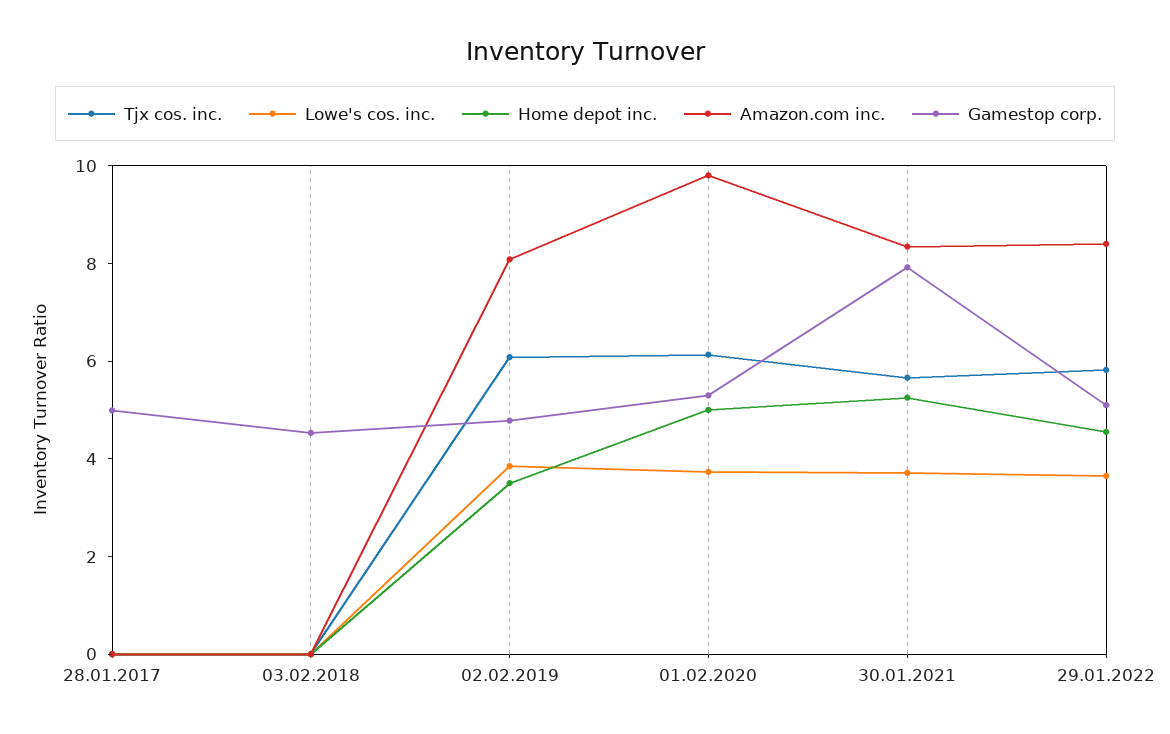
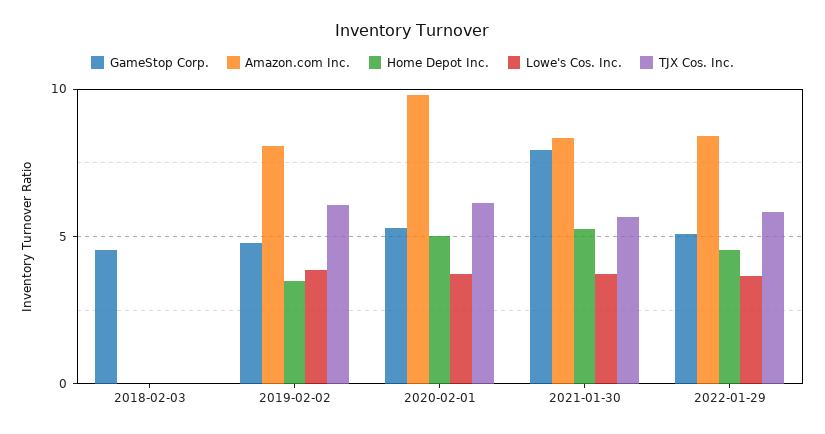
  {
    "Tjx cos. inc.": {
-     "28.01.2017": 0,
      "03.02.2018": 0,
      "02.02.2019": 6,
      "01.02.2020": 6,
      "30.01.2021": 5.5,
      "29.01.2022": 6
    },
    "Lowe's cos. inc.": {
-     "28.01.2017": 0,
      "03.02.2018": 0,
      "02.02.2019": 4,
      "01.02.2020": 3.5,
      "30.01.2021": 3.5,
      "29.01.2022": 3.5
    },
    "Home depot inc.": {
-     "28.01.2017": 0,
      "03.02.2018": 0,
      "02.02.2019": 3.5,
      "01.02.2020": 5,
      "30.01.2021": 5.5,
      "29.01.2022": 4.5
    },
    "Amazon.com inc.": {
-     "28.01.2017": 0,
      "03.02.2018": 0,
      "02.02.2019": 8,
      "01.02.2020": 10,
      "30.01.2021": 8.5,
      "29.01.2022": 8.5
    },
    "Gamestop corp.": {
-     "28.01.2017": 5,
      "03.02.2018": 4.5,
      "02.02.2019": 5,
      "01.02.2020": 5.5,
      "30.01.2021": 8,
      "29.01.2022": 5
    }
  }

